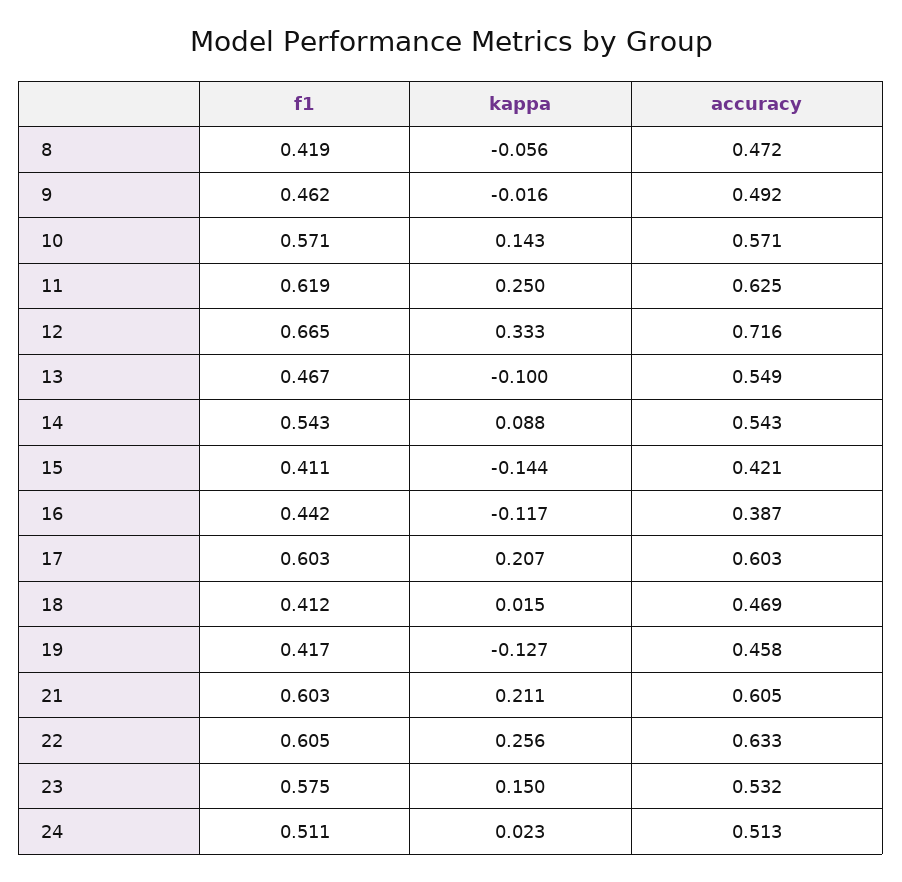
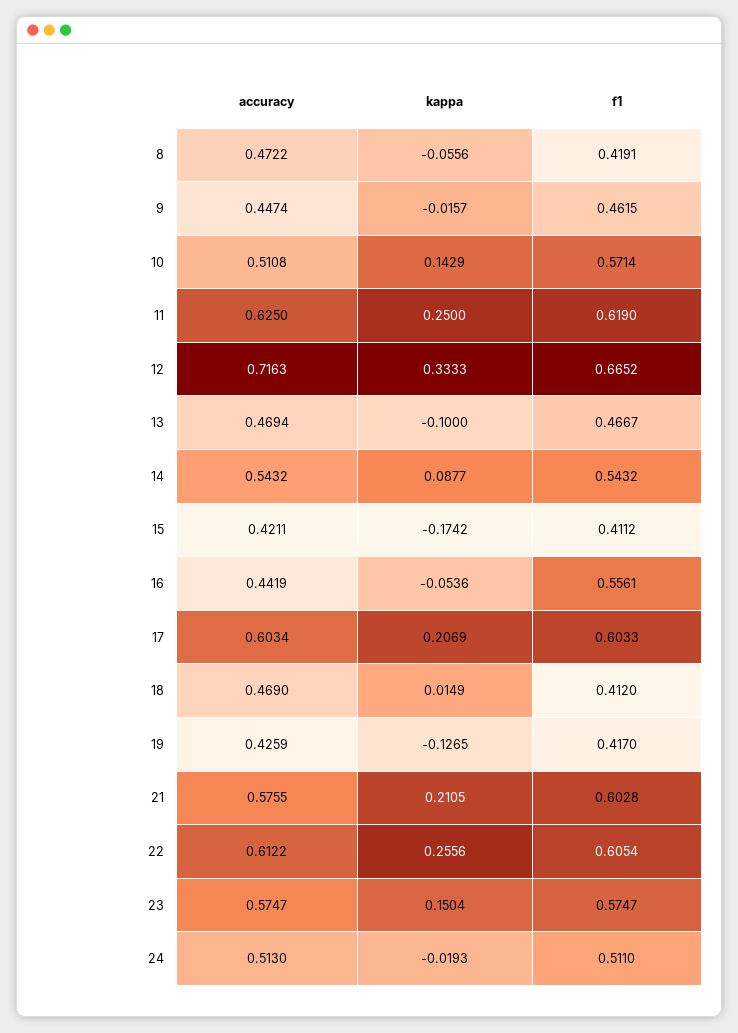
  {
    "f1": {
      "8": 0.4191,
      "9": 0.4615,
      "10": 0.5714,
      "11": 0.619,
      "12": 0.6652,
      "13": 0.4667,
      "14": 0.5432,
      "15": 0.4112,
-     "16": 0.442,
+     "16": 0.5561,
      "17": 0.6033,
      "18": 0.412,
      "19": 0.417,
      "21": 0.6028,
      "22": 0.6054,
      "23": 0.5747,
      "24": 0.511
    },
    "kappa": {
      "8": -0.0556,
      "9": -0.0157,
      "10": 0.1429,
      "11": 0.25,
      "12": 0.3333,
      "13": -0.1,
      "14": 0.0877,
-     "15": -0.144,
+     "15": -0.1742,
-     "16": -0.117,
+     "16": -0.0536,
      "17": 0.2069,
      "18": 0.0149,
      "19": -0.1265,
      "21": 0.2105,
      "22": 0.2556,
      "23": 0.1504,
-     "24": 0.023
+     "24": -0.0193
    },
    "accuracy": {
      "8": 0.4722,
-     "9": 0.492,
+     "9": 0.4474,
-     "10": 0.571,
+     "10": 0.5108,
      "11": 0.625,
      "12": 0.7163,
-     "13": 0.549,
+     "13": 0.4694,
      "14": 0.5432,
      "15": 0.4211,
-     "16": 0.387,
+     "16": 0.4419,
      "17": 0.6034,
      "18": 0.469,
-     "19": 0.458,
+     "19": 0.4259,
-     "21": 0.605,
+     "21": 0.5755,
-     "22": 0.633,
+     "22": 0.6122,
-     "23": 0.532,
+     "23": 0.5747,
      "24": 0.513
    }
  }

